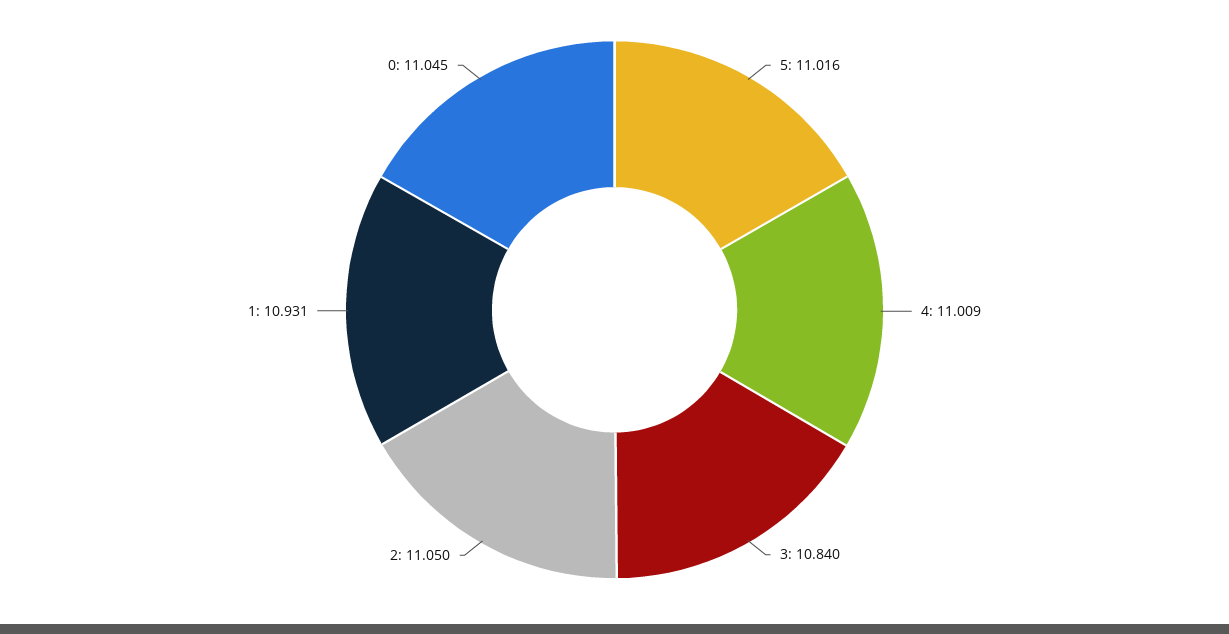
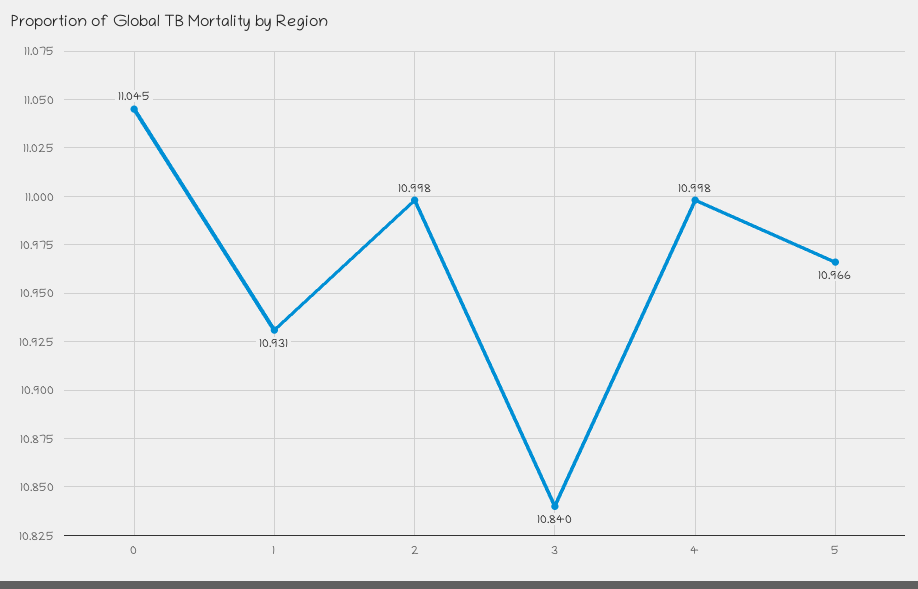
  {
-   "5": 11.016,
+   "5": 10.966,
-   "4": 11.009,
+   "4": 10.998,
    "3": 10.84,
-   "2": 11.05,
+   "2": 10.998,
    "1": 10.931,
    "0": 11.045
  }

